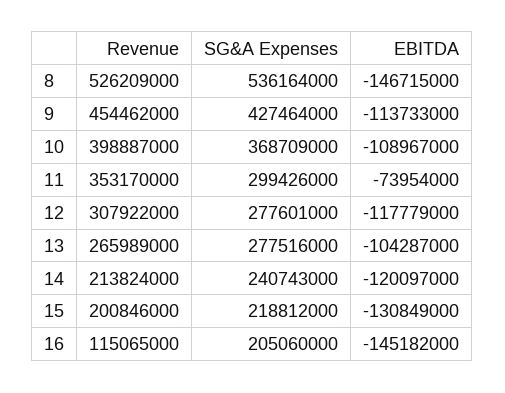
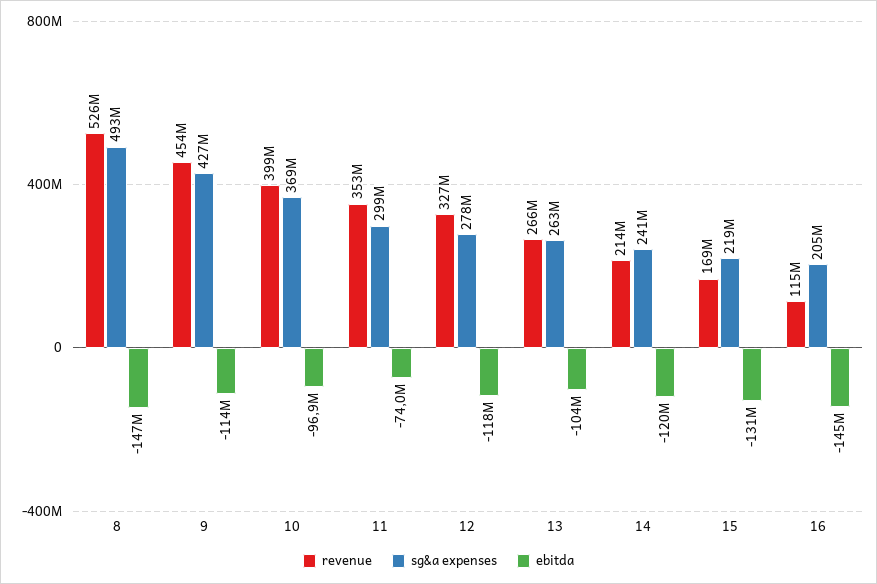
  {
    "Revenue": {
      "8": 526209000,
      "9": 454462000,
      "10": 398887000,
      "11": 353170000,
-     "12": 307922000,
+     "12": 327000000,
      "13": 265989000,
      "14": 213824000,
-     "15": 200846000,
+     "15": 169000000,
      "16": 115065000
    },
    "SG&A Expenses": {
-     "8": 536164000,
+     "8": 493000000,
      "9": 427464000,
      "10": 368709000,
      "11": 299426000,
      "12": 277601000,
-     "13": 277516000,
+     "13": 263000000,
      "14": 240743000,
      "15": 218812000,
      "16": 205060000
    },
    "EBITDA": {
      "8": -146715000,
      "9": -113733000,
-     "10": -108967000,
+     "10": -96900000,
      "11": -73954000,
      "12": -117779000,
      "13": -104287000,
      "14": -120097000,
      "15": -130849000,
      "16": -145182000
    }
  }

